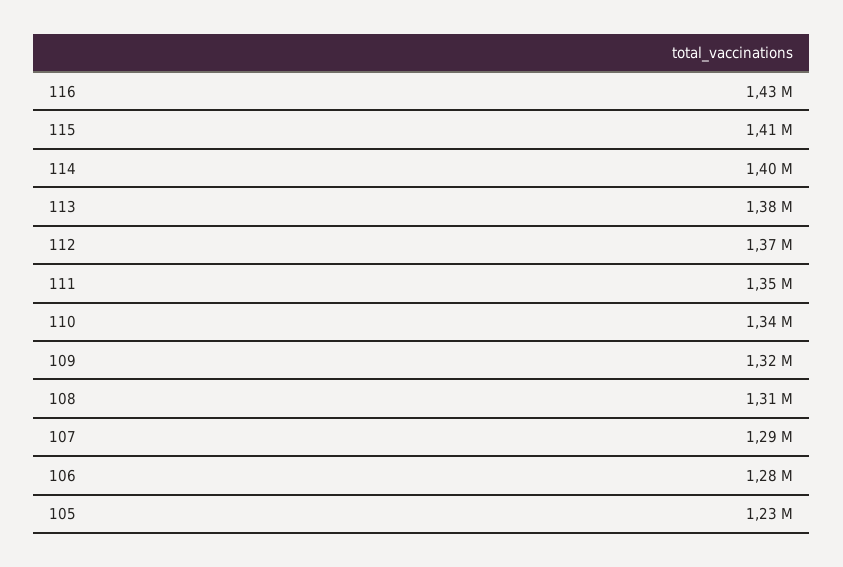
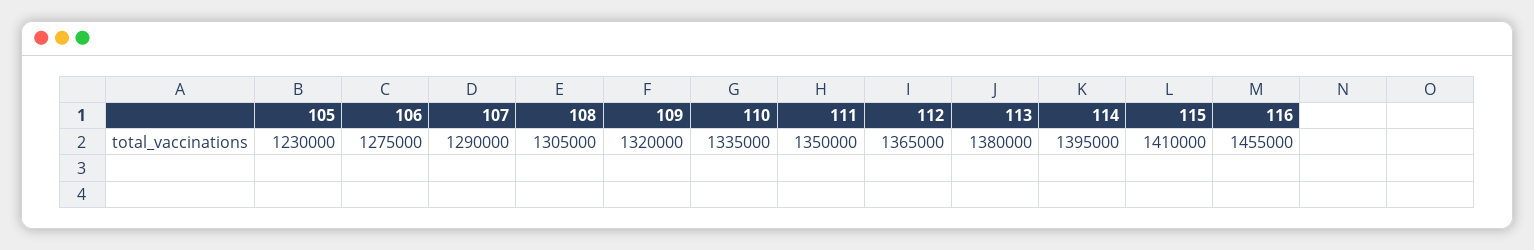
  {
-   "116": 1430000,
+   "116": 1455000,
    "115": 1410000,
    "114": 1395000,
    "113": 1380000,
    "112": 1365000,
    "111": 1350000,
    "110": 1335000,
    "109": 1320000,
    "108": 1305000,
    "107": 1290000,
    "106": 1275000,
    "105": 1230000
  }

